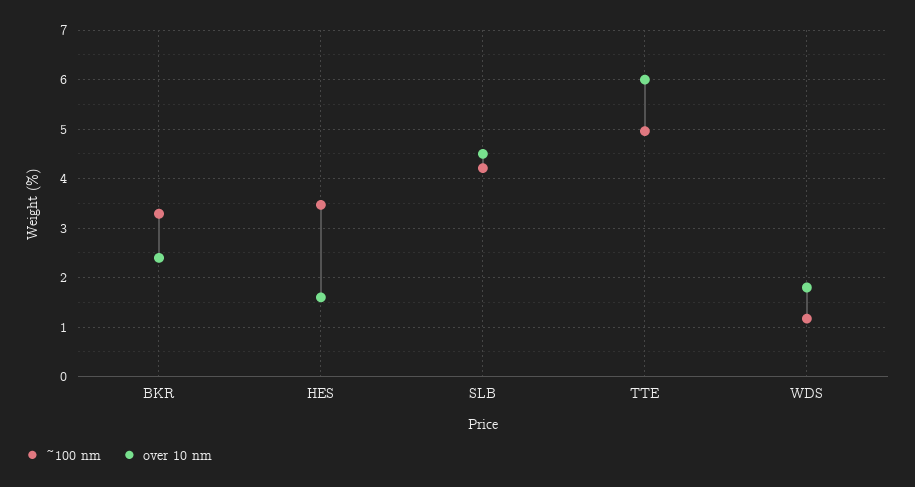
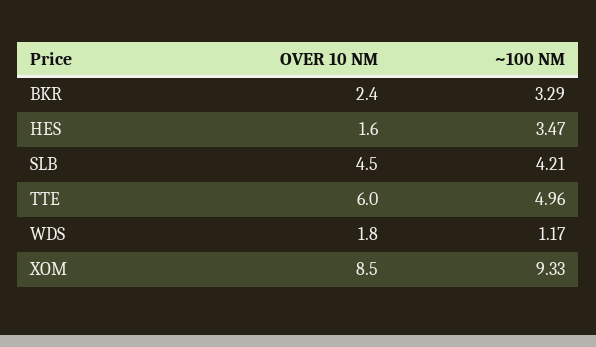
  {
    "~100 nm": {
      "BKR": 3.29,
      "HES": 3.47,
      "SLB": 4.21,
      "TTE": 4.96,
-     "WDS": 1.17
+     "WDS": 1.17,
+     "XOM": 9.33
    },
    "over 10 nm": {
      "BKR": 2.4,
      "HES": 1.6,
      "SLB": 4.5,
      "TTE": 6,
-     "WDS": 1.8
+     "WDS": 1.8,
+     "XOM": 8.5
    }
  }

